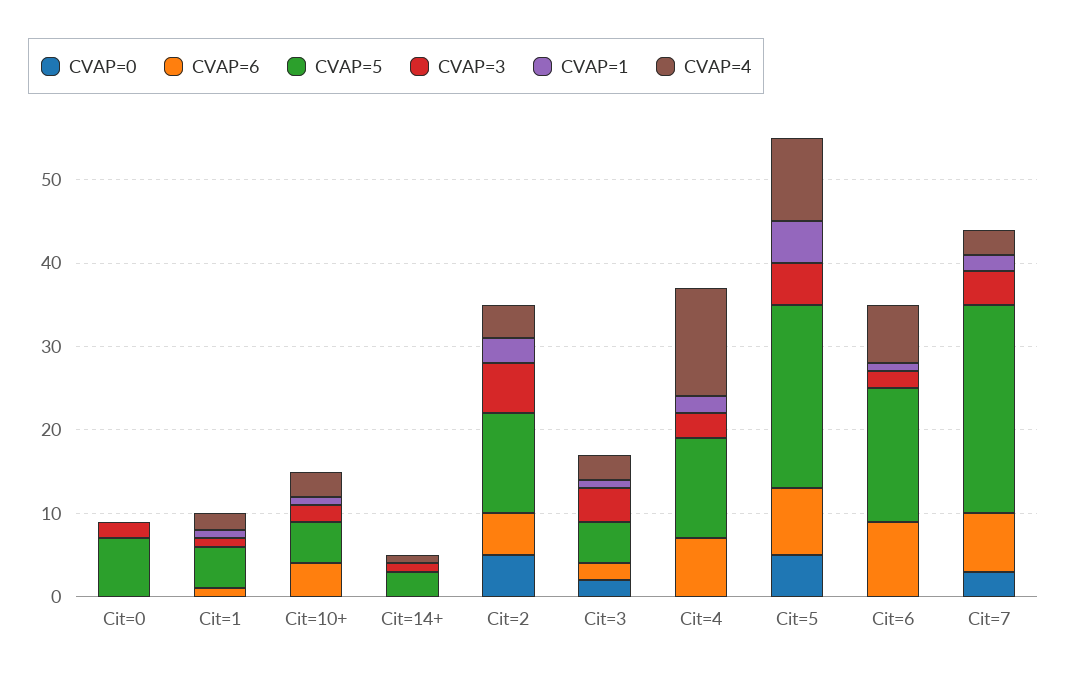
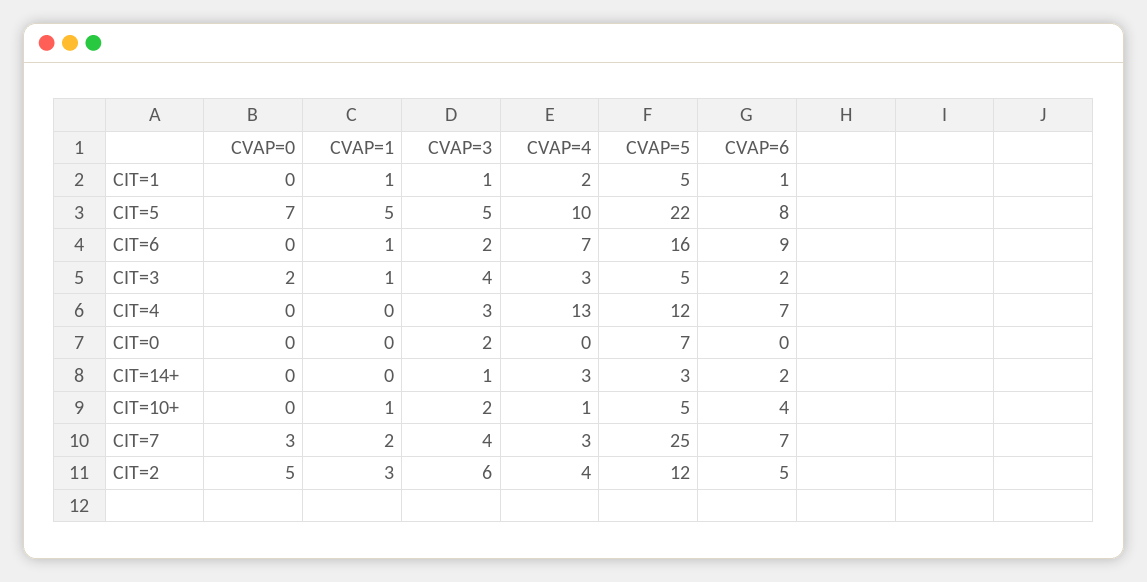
  {
    "CVAP=0": {
      "Cit=0": 0,
      "Cit=1": 0,
      "Cit=10+": 0,
      "Cit=14+": 0,
      "Cit=2": 5,
      "Cit=3": 2,
      "Cit=4": 0,
-     "Cit=5": 5,
+     "Cit=5": 7,
      "Cit=6": 0,
      "Cit=7": 3
    },
    "CVAP=6": {
      "Cit=0": 0,
      "Cit=1": 1,
      "Cit=10+": 4,
-     "Cit=14+": 0,
+     "Cit=14+": 2,
      "Cit=2": 5,
      "Cit=3": 2,
      "Cit=4": 7,
      "Cit=5": 8,
      "Cit=6": 9,
      "Cit=7": 7
    },
    "CVAP=5": {
      "Cit=0": 7,
      "Cit=1": 5,
      "Cit=10+": 5,
      "Cit=14+": 3,
      "Cit=2": 12,
      "Cit=3": 5,
      "Cit=4": 12,
      "Cit=5": 22,
      "Cit=6": 16,
      "Cit=7": 25
    },
    "CVAP=3": {
      "Cit=0": 2,
      "Cit=1": 1,
      "Cit=10+": 2,
      "Cit=14+": 1,
      "Cit=2": 6,
      "Cit=3": 4,
      "Cit=4": 3,
      "Cit=5": 5,
      "Cit=6": 2,
      "Cit=7": 4
    },
    "CVAP=1": {
      "Cit=0": 0,
      "Cit=1": 1,
      "Cit=10+": 1,
      "Cit=14+": 0,
      "Cit=2": 3,
      "Cit=3": 1,
-     "Cit=4": 2,
+     "Cit=4": 0,
      "Cit=5": 5,
      "Cit=6": 1,
      "Cit=7": 2
    },
    "CVAP=4": {
      "Cit=0": 0,
      "Cit=1": 2,
-     "Cit=10+": 3,
+     "Cit=10+": 1,
-     "Cit=14+": 1,
+     "Cit=14+": 3,
      "Cit=2": 4,
      "Cit=3": 3,
      "Cit=4": 13,
      "Cit=5": 10,
      "Cit=6": 7,
      "Cit=7": 3
    }
  }

